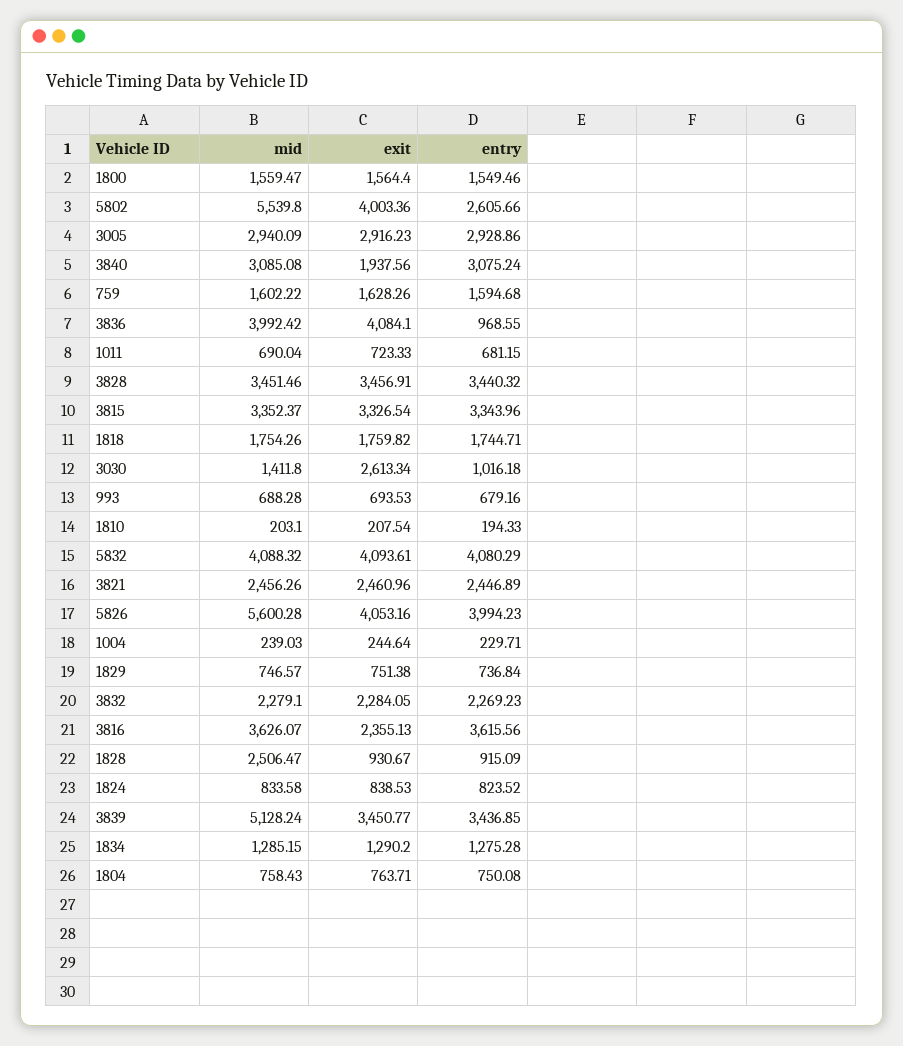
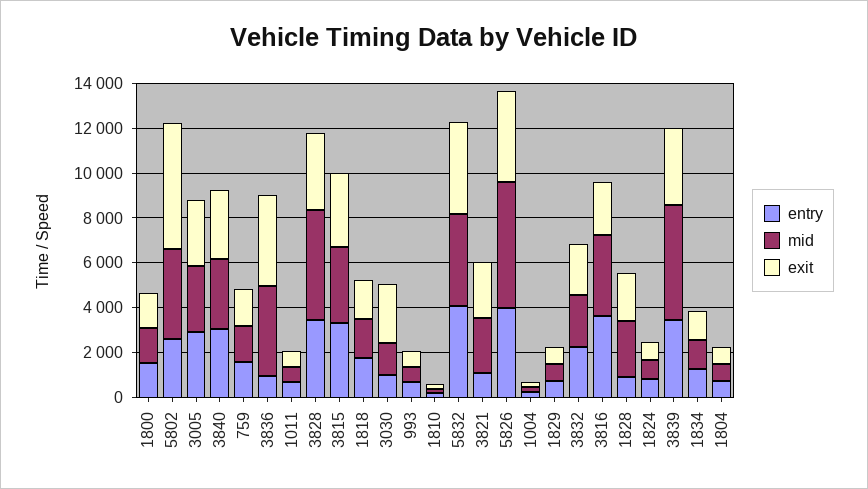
  {
    "mid": {
      "1800": 1559.47,
-     "5802": 5539.8,
+     "5802": 4000,
      "3005": 2940.09,
      "3840": 3085.08,
      "759": 1602.22,
      "3836": 3992.42,
      "1011": 690.04,
-     "3828": 3451.46,
+     "3828": 5000,
      "3815": 3352.37,
      "1818": 1754.26,
      "3030": 1411.8,
      "993": 688.28,
      "1810": 203.1,
      "5832": 4088.32,
      "3821": 2456.26,
      "5826": 5600.28,
      "1004": 239.03,
      "1829": 746.57,
      "3832": 2279.1,
      "3816": 3626.07,
      "1828": 2506.47,
      "1824": 833.58,
      "3839": 5128.24,
      "1834": 1285.15,
      "1804": 758.43
    },
    "exit": {
      "1800": 1564.4,
-     "5802": 4003.36,
+     "5802": 5500,
      "3005": 2916.23,
-     "3840": 1937.56,
+     "3840": 3000,
      "759": 1628.26,
      "3836": 4084.1,
      "1011": 723.33,
      "3828": 3456.91,
      "3815": 3326.54,
      "1818": 1759.82,
      "3030": 2613.34,
      "993": 693.53,
      "1810": 207.54,
      "5832": 4093.61,
      "3821": 2460.96,
      "5826": 4053.16,
      "1004": 244.64,
      "1829": 751.38,
      "3832": 2284.05,
      "3816": 2355.13,
-     "1828": 930.67,
+     "1828": 2000,
      "1824": 838.53,
      "3839": 3450.77,
      "1834": 1290.2,
      "1804": 763.71
    },
    "entry": {
      "1800": 1549.46,
      "5802": 2605.66,
      "3005": 2928.86,
      "3840": 3075.24,
      "759": 1594.68,
      "3836": 968.55,
      "1011": 681.15,
      "3828": 3440.32,
      "3815": 3343.96,
      "1818": 1744.71,
      "3030": 1016.18,
      "993": 679.16,
      "1810": 194.33,
      "5832": 4080.29,
-     "3821": 2446.89,
+     "3821": 1000,
      "5826": 3994.23,
      "1004": 229.71,
      "1829": 736.84,
      "3832": 2269.23,
      "3816": 3615.56,
      "1828": 915.09,
      "1824": 823.52,
      "3839": 3436.85,
      "1834": 1275.28,
      "1804": 750.08
    }
  }

